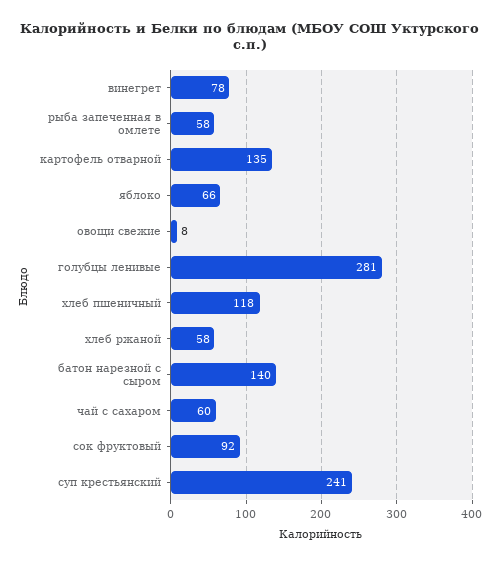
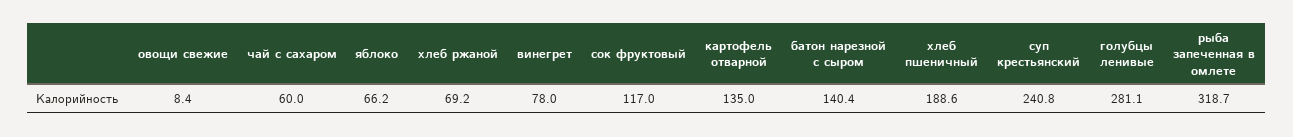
  {
    "винегрет": 78,
-   "рыба запеченная в омлете": 58,
+   "рыба запеченная в омлете": 318.7,
    "картофель отварной": 135,
    "яблоко": 66.2,
    "овощи свежие": 8.4,
    "голубцы ленивые": 281.1,
-   "хлеб пшеничный": 118,
+   "хлеб пшеничный": 188.6,
-   "хлеб ржаной": 58,
+   "хлеб ржаной": 69.2,
    "батон нарезной с сыром": 140.4,
    "чай с сахаром": 60,
-   "сок фруктовый": 92,
+   "сок фруктовый": 117,
    "суп крестьянский": 240.8
  }

